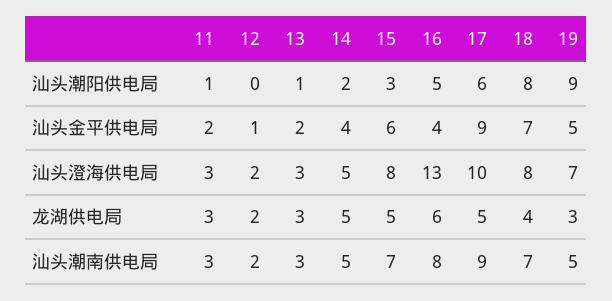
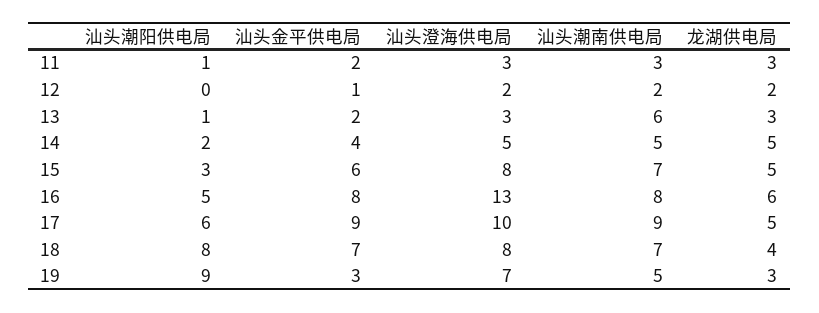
  {
    "11": {
      "汕头潮阳供电局": 1,
      "汕头金平供电局": 2,
      "汕头澄海供电局": 3,
      "龙湖供电局": 3,
      "汕头潮南供电局": 3
    },
    "12": {
      "汕头潮阳供电局": 0,
      "汕头金平供电局": 1,
      "汕头澄海供电局": 2,
      "龙湖供电局": 2,
      "汕头潮南供电局": 2
    },
    "13": {
      "汕头潮阳供电局": 1,
      "汕头金平供电局": 2,
      "汕头澄海供电局": 3,
      "龙湖供电局": 3,
-     "汕头潮南供电局": 3
+     "汕头潮南供电局": 6
    },
    "14": {
      "汕头潮阳供电局": 2,
      "汕头金平供电局": 4,
      "汕头澄海供电局": 5,
      "龙湖供电局": 5,
      "汕头潮南供电局": 5
    },
    "15": {
      "汕头潮阳供电局": 3,
      "汕头金平供电局": 6,
      "汕头澄海供电局": 8,
      "龙湖供电局": 5,
      "汕头潮南供电局": 7
    },
    "16": {
      "汕头潮阳供电局": 5,
-     "汕头金平供电局": 4,
+     "汕头金平供电局": 8,
      "汕头澄海供电局": 13,
      "龙湖供电局": 6,
      "汕头潮南供电局": 8
    },
    "17": {
      "汕头潮阳供电局": 6,
      "汕头金平供电局": 9,
      "汕头澄海供电局": 10,
      "龙湖供电局": 5,
      "汕头潮南供电局": 9
    },
    "18": {
      "汕头潮阳供电局": 8,
      "汕头金平供电局": 7,
      "汕头澄海供电局": 8,
      "龙湖供电局": 4,
      "汕头潮南供电局": 7
    },
    "19": {
      "汕头潮阳供电局": 9,
-     "汕头金平供电局": 5,
+     "汕头金平供电局": 3,
      "汕头澄海供电局": 7,
      "龙湖供电局": 3,
      "汕头潮南供电局": 5
    }
  }

